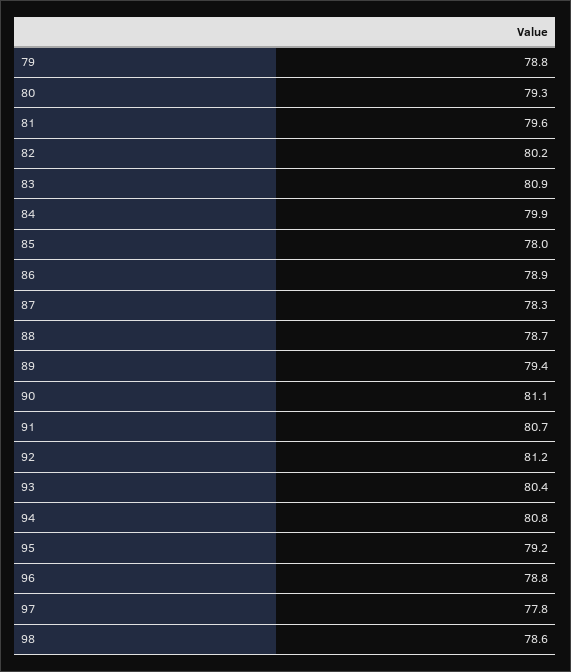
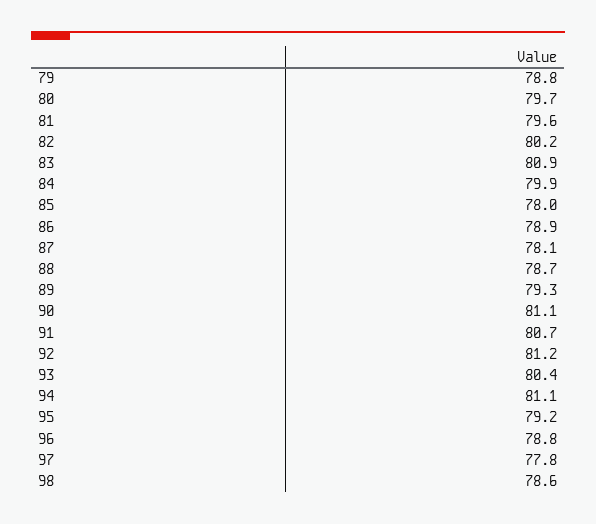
  {
    "79": 78.8,
-   "80": 79.3,
+   "80": 79.7,
    "81": 79.6,
    "82": 80.2,
    "83": 80.9,
    "84": 79.9,
    "85": 78,
    "86": 78.9,
-   "87": 78.3,
+   "87": 78.1,
    "88": 78.7,
-   "89": 79.4,
+   "89": 79.3,
    "90": 81.1,
    "91": 80.7,
    "92": 81.2,
    "93": 80.4,
-   "94": 80.8,
+   "94": 81.1,
    "95": 79.2,
    "96": 78.8,
    "97": 77.8,
    "98": 78.6
  }

